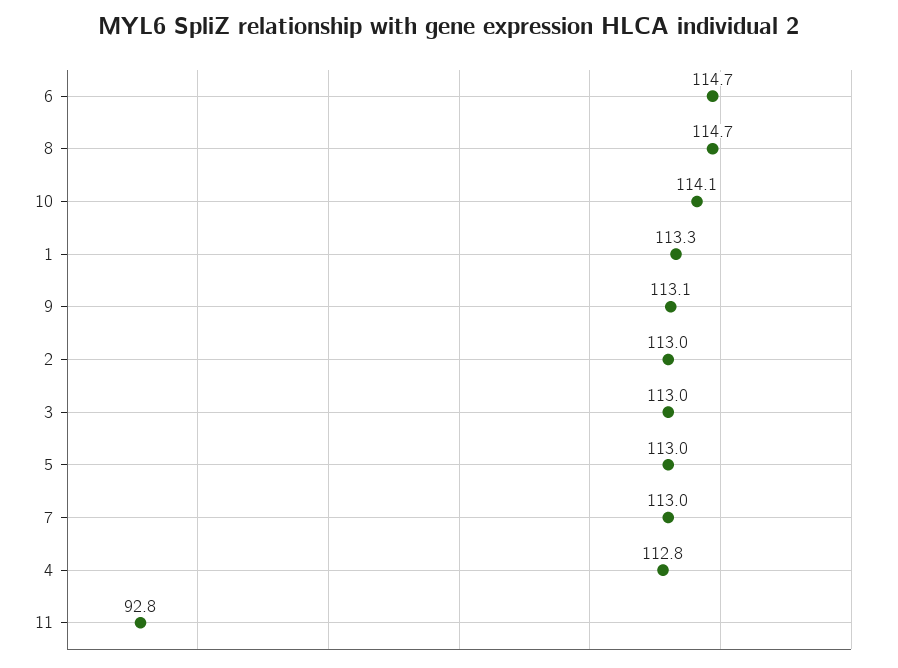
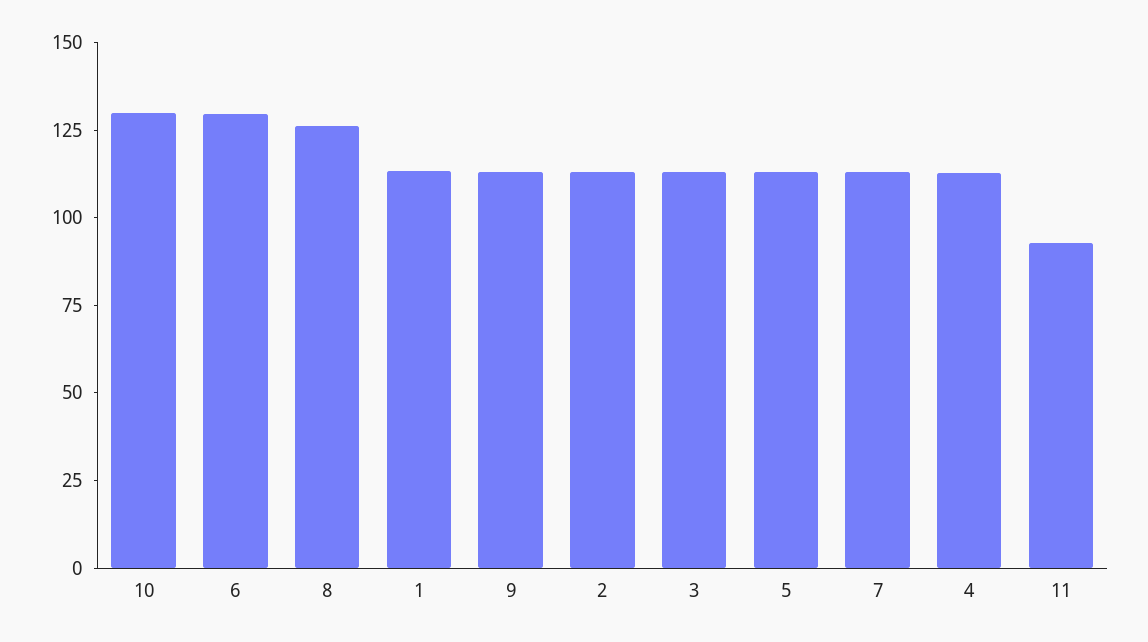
  {
-   "6": 114.7,
+   "6": 130,
-   "8": 114.7,
+   "8": 125,
-   "10": 114.1,
+   "10": 130,
    "1": 113.3,
    "9": 113.1,
    "2": 113,
    "3": 113,
    "5": 113,
    "7": 113,
    "4": 112.8,
    "11": 92.8
  }

